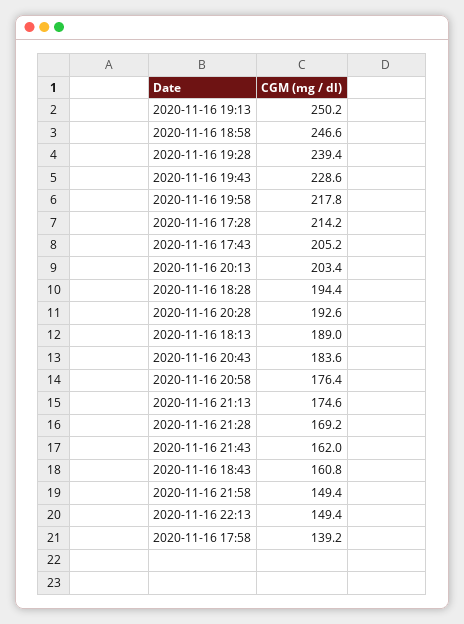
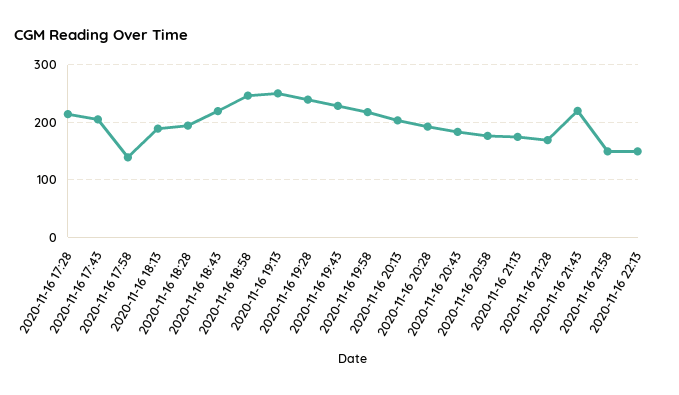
  {
    "2020-11-16 19:13": 250.2,
    "2020-11-16 18:58": 246.6,
    "2020-11-16 19:28": 239.4,
    "2020-11-16 19:43": 228.6,
    "2020-11-16 19:58": 217.8,
    "2020-11-16 17:28": 214.2,
    "2020-11-16 17:43": 205.2,
    "2020-11-16 20:13": 203.4,
    "2020-11-16 18:28": 194.4,
    "2020-11-16 20:28": 192.6,
    "2020-11-16 18:13": 189,
    "2020-11-16 20:43": 183.6,
    "2020-11-16 20:58": 176.4,
    "2020-11-16 21:13": 174.6,
    "2020-11-16 21:28": 169.2,
-   "2020-11-16 21:43": 162,
+   "2020-11-16 21:43": 220,
-   "2020-11-16 18:43": 160.8,
+   "2020-11-16 18:43": 220,
    "2020-11-16 21:58": 149.4,
    "2020-11-16 22:13": 149.4,
    "2020-11-16 17:58": 139.2
  }

